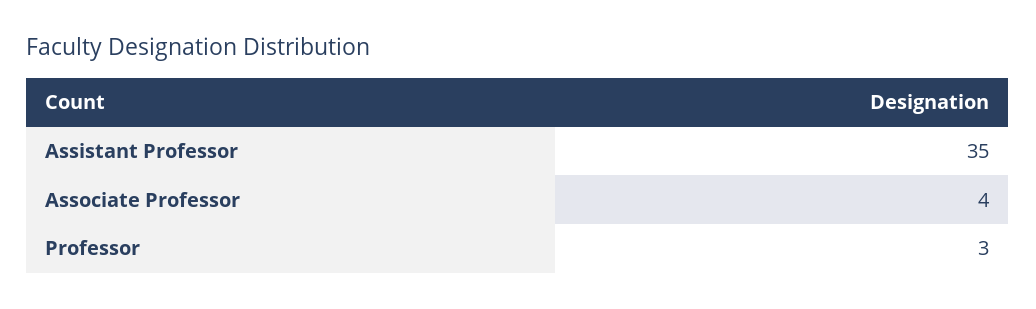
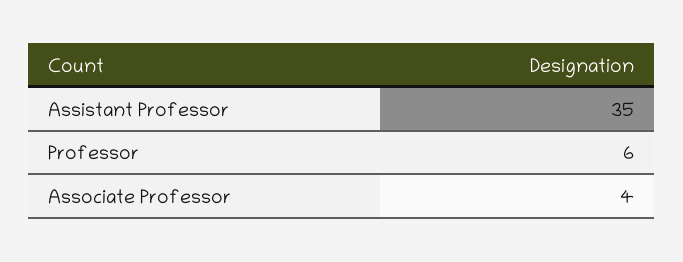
  {
    "Assistant Professor": 35,
    "Associate Professor": 4,
-   "Professor": 3
+   "Professor": 6
  }

